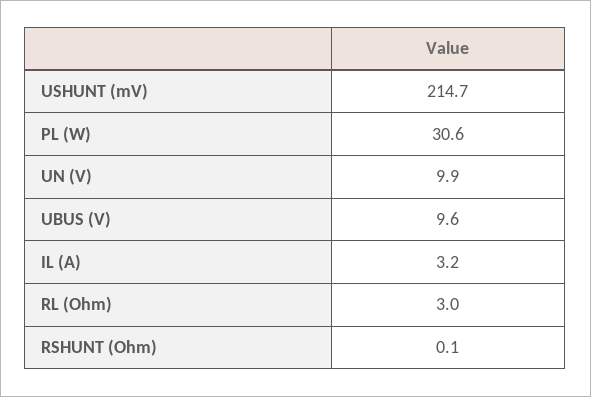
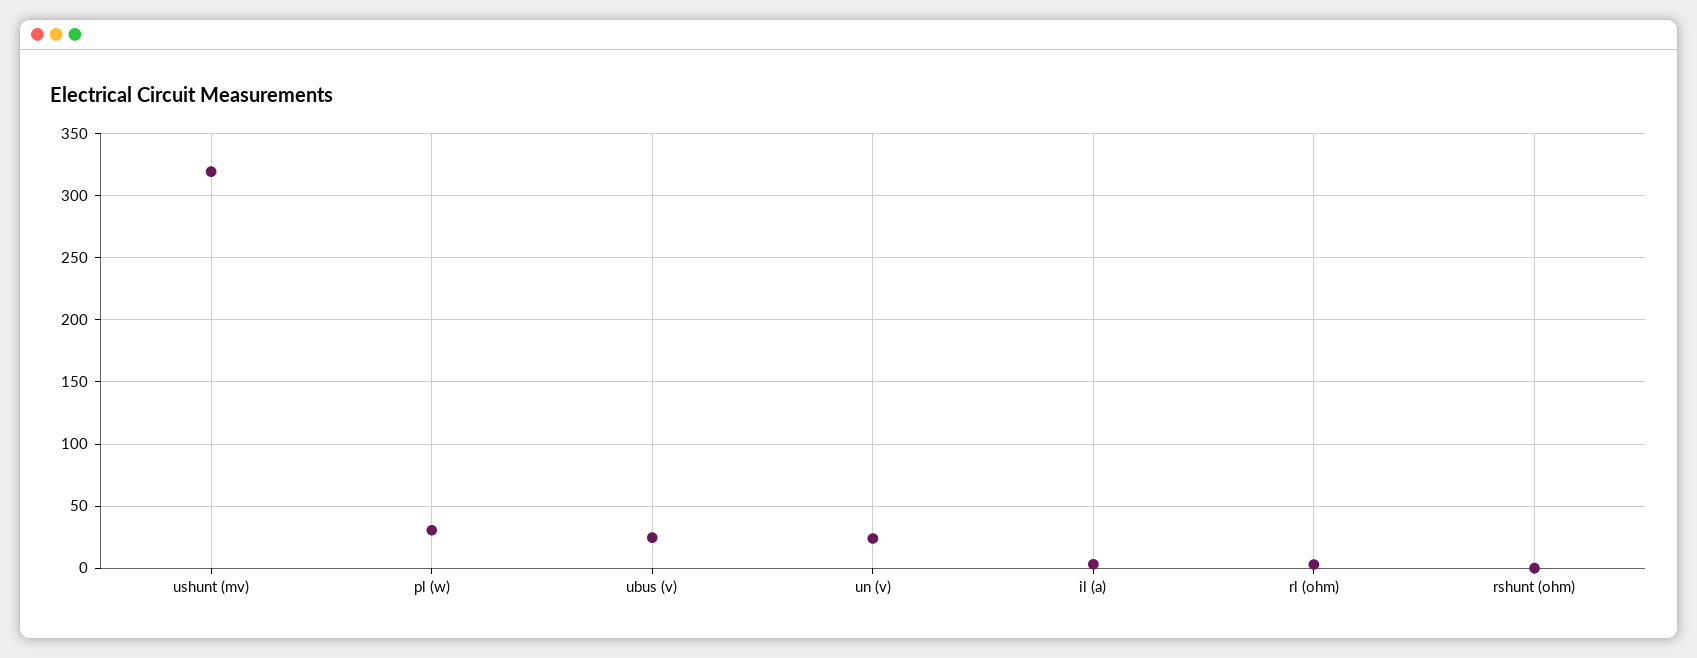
  {
-   "USHUNT (mV)": 214.7,
+   "USHUNT (mV)": 320,
    "PL (W)": 30.6,
-   "UN (V)": 9.9,
+   "UN (V)": 25,
-   "UBUS (V)": 9.6,
+   "UBUS (V)": 25,
    "IL (A)": 3.2,
    "RL (Ohm)": 3,
    "RSHUNT (Ohm)": 0.1
  }

